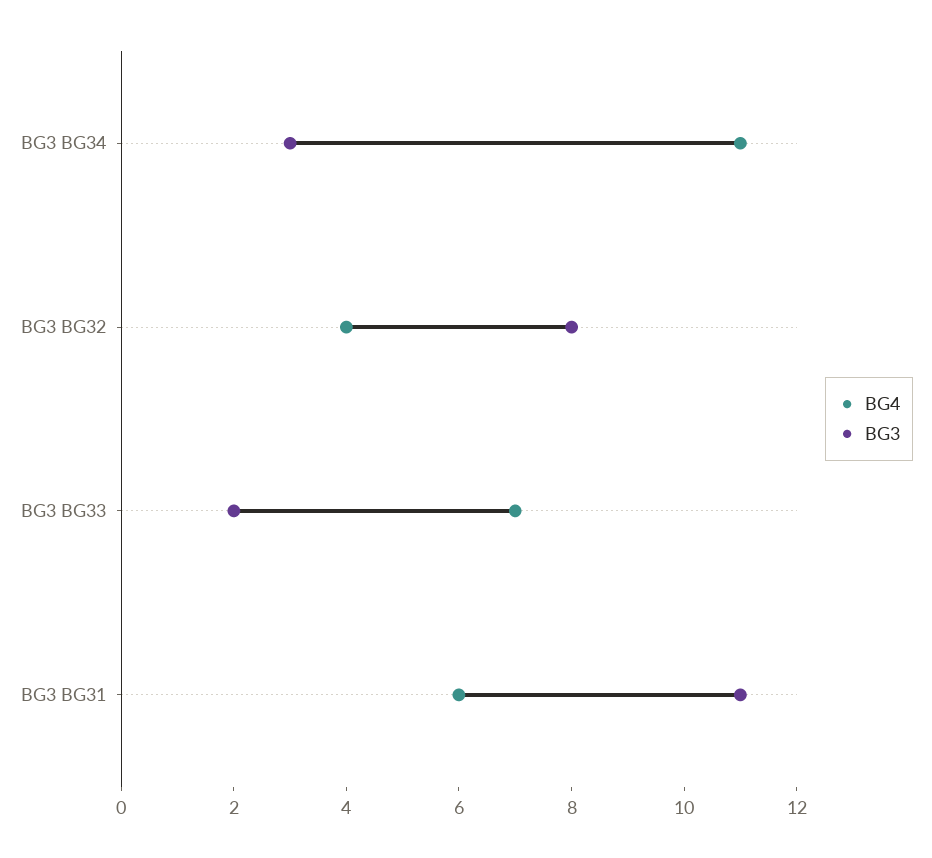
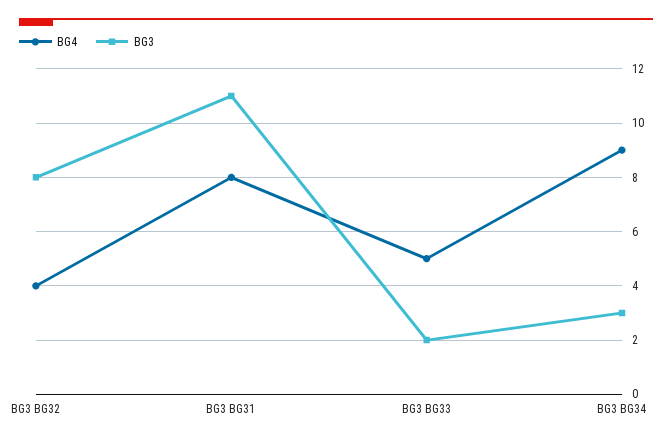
  {
    "BG4": {
-     "BG3 BG34": 11,
+     "BG3 BG34": 9,
      "BG3 BG32": 4,
-     "BG3 BG33": 7,
+     "BG3 BG33": 5,
-     "BG3 BG31": 6
+     "BG3 BG31": 8
    },
    "BG3": {
      "BG3 BG34": 3,
      "BG3 BG32": 8,
      "BG3 BG33": 2,
      "BG3 BG31": 11
    }
  }

